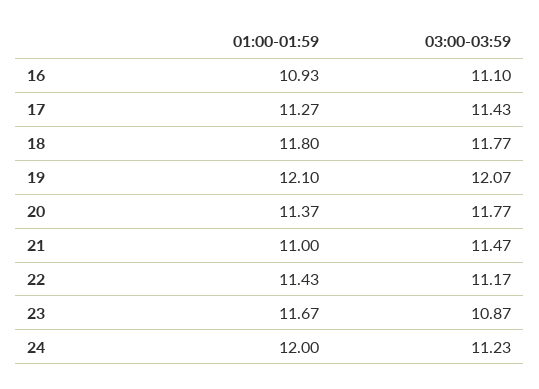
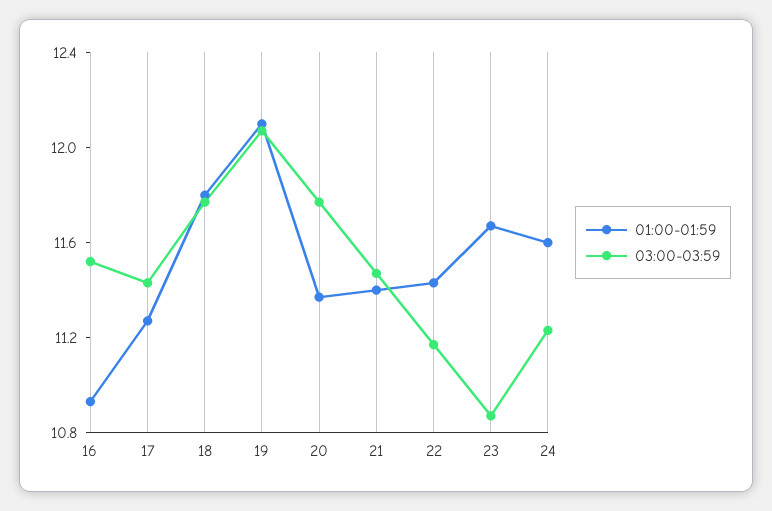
  {
    "01:00-01:59": {
      "16": 10.93,
      "17": 11.27,
      "18": 11.8,
      "19": 12.1,
      "20": 11.37,
-     "21": 11,
+     "21": 11.4,
      "22": 11.43,
      "23": 11.67,
-     "24": 12
+     "24": 11.6
    },
    "03:00-03:59": {
-     "16": 11.1,
+     "16": 11.5,
      "17": 11.43,
      "18": 11.77,
      "19": 12.07,
      "20": 11.77,
      "21": 11.47,
      "22": 11.17,
      "23": 10.87,
      "24": 11.23
    }
  }

